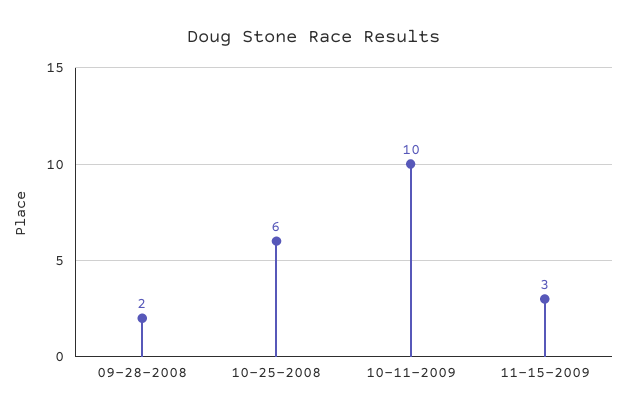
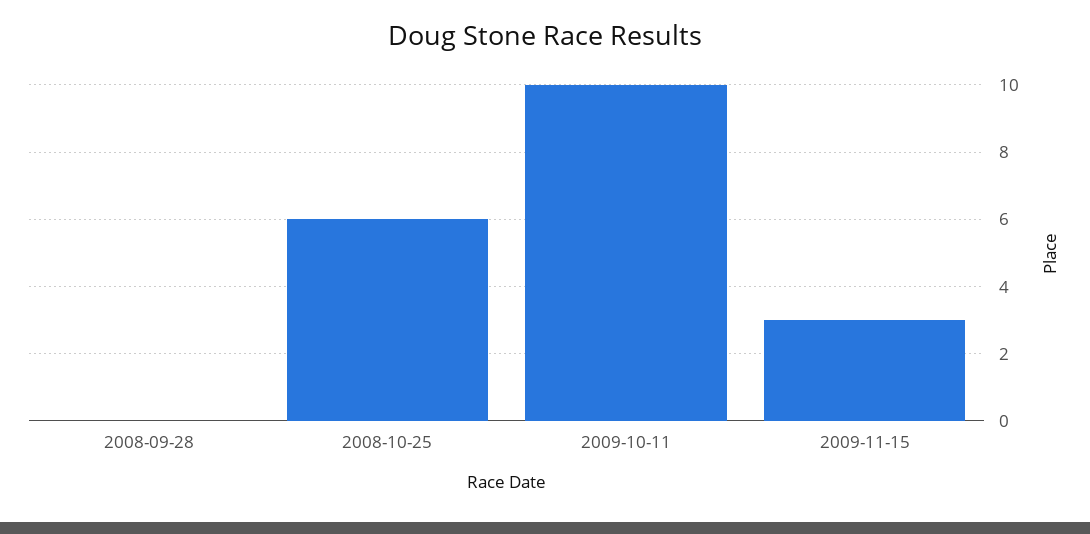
  {
-   "09-28-2008": 2,
+   "09-28-2008": 0,
    "10-25-2008": 6,
    "10-11-2009": 10,
    "11-15-2009": 3
  }

